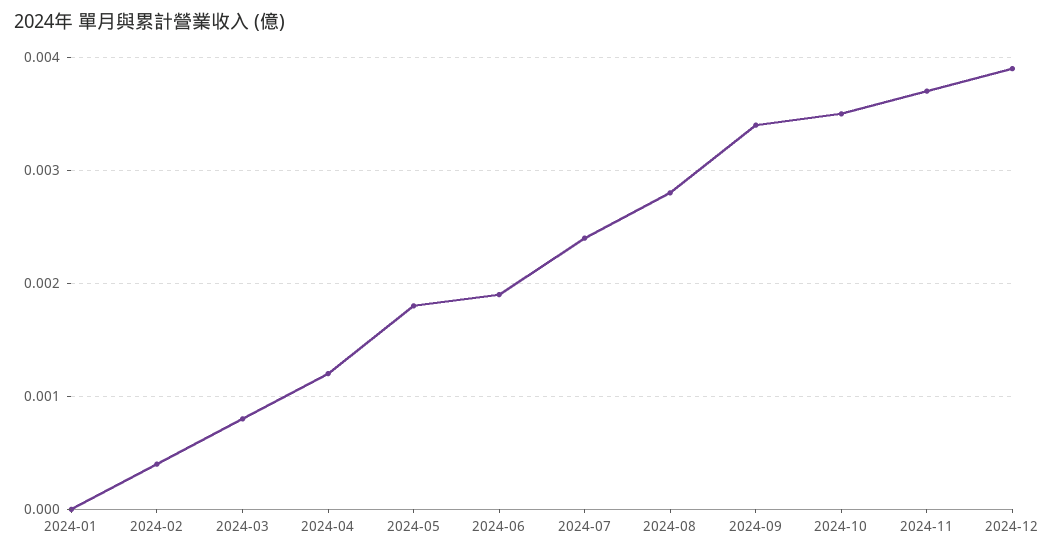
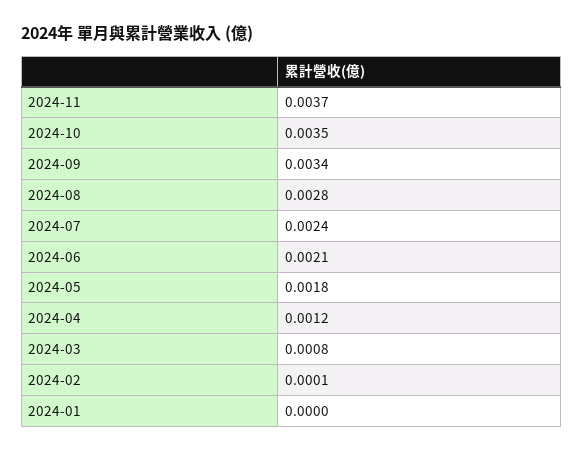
  {
    "2024-01": 0,
-   "2024-02": 0.0004,
+   "2024-02": 0.0001,
    "2024-03": 0.0008,
    "2024-04": 0.0012,
    "2024-05": 0.0018,
-   "2024-06": 0.0019,
+   "2024-06": 0.0021,
    "2024-07": 0.0024,
    "2024-08": 0.0028,
    "2024-09": 0.0034,
    "2024-10": 0.0035,
-   "2024-11": 0.0037,
+   "2024-11": 0.0037
-   "2024-12": 0.0039
  }

